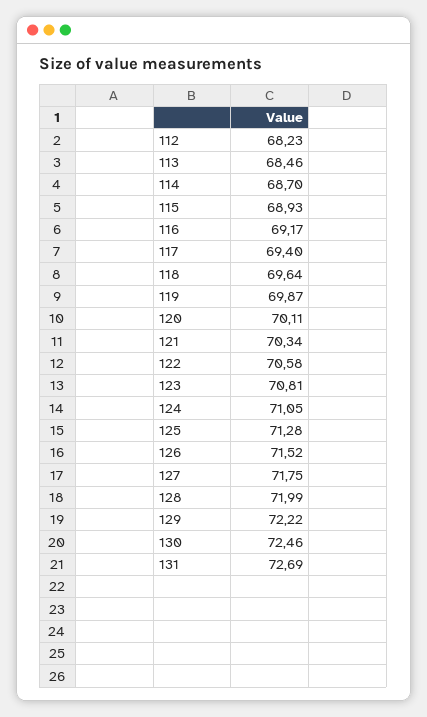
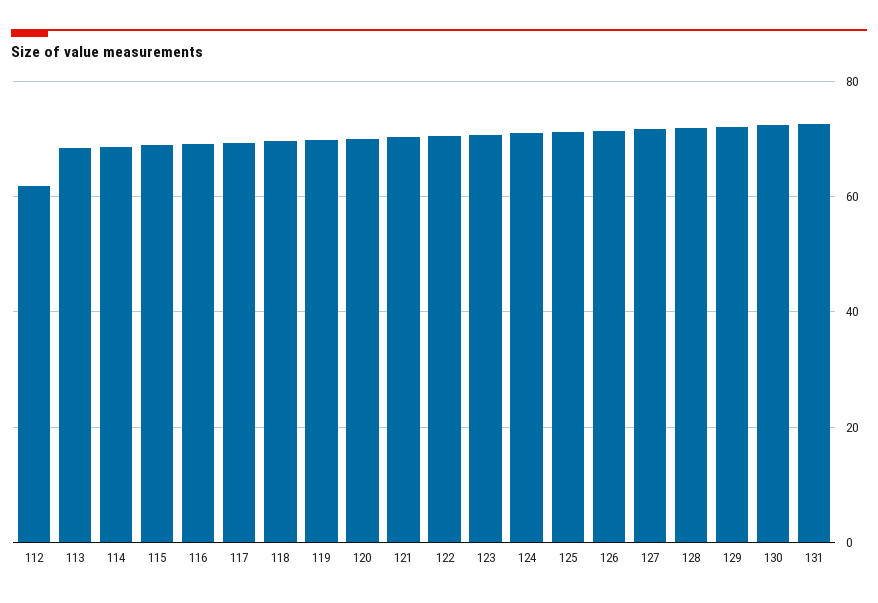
  {
-   "112": 68.23,
+   "112": 62,
    "113": 68.46,
    "114": 68.7,
    "115": 68.93,
    "116": 69.17,
    "117": 69.4,
    "118": 69.64,
    "119": 69.87,
    "120": 70.11,
    "121": 70.34,
    "122": 70.58,
    "123": 70.81,
    "124": 71.05,
    "125": 71.28,
    "126": 71.52,
    "127": 71.75,
    "128": 71.99,
    "129": 72.22,
    "130": 72.46,
    "131": 72.69
  }

